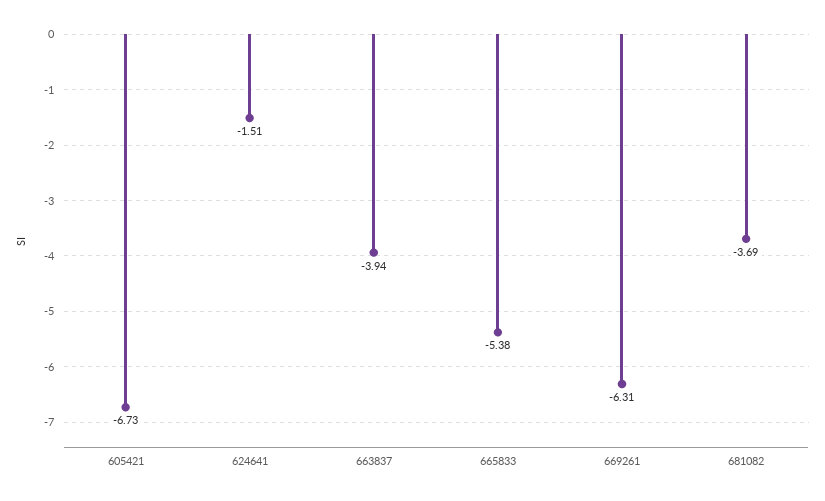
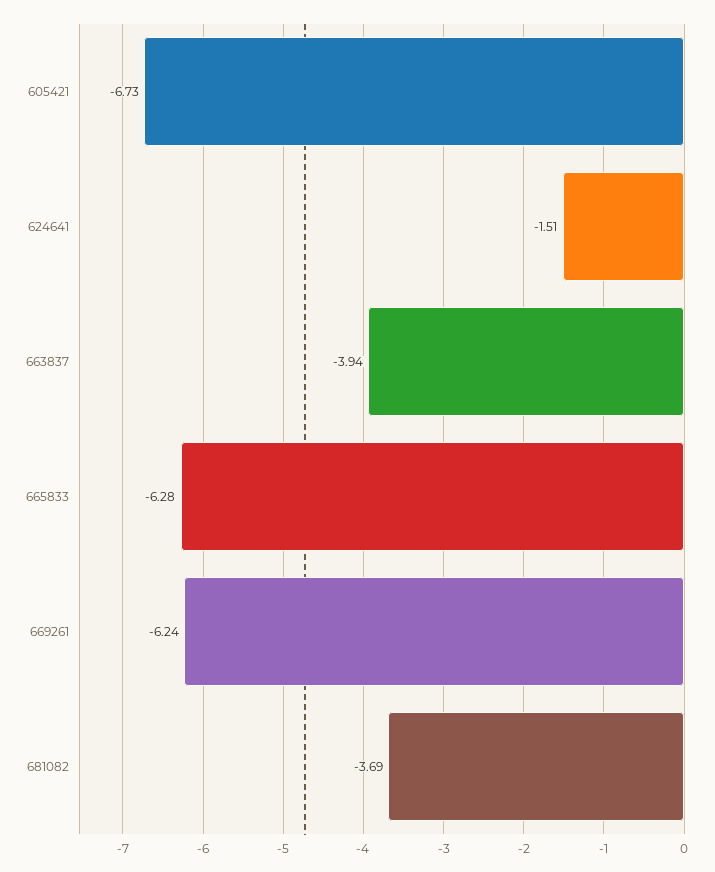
  {
    "605421": -6.73,
    "624641": -1.51,
    "663837": -3.94,
-   "665833": -5.38,
+   "665833": -6.28,
-   "669261": -6.31,
+   "669261": -6.24,
    "681082": -3.69
  }

